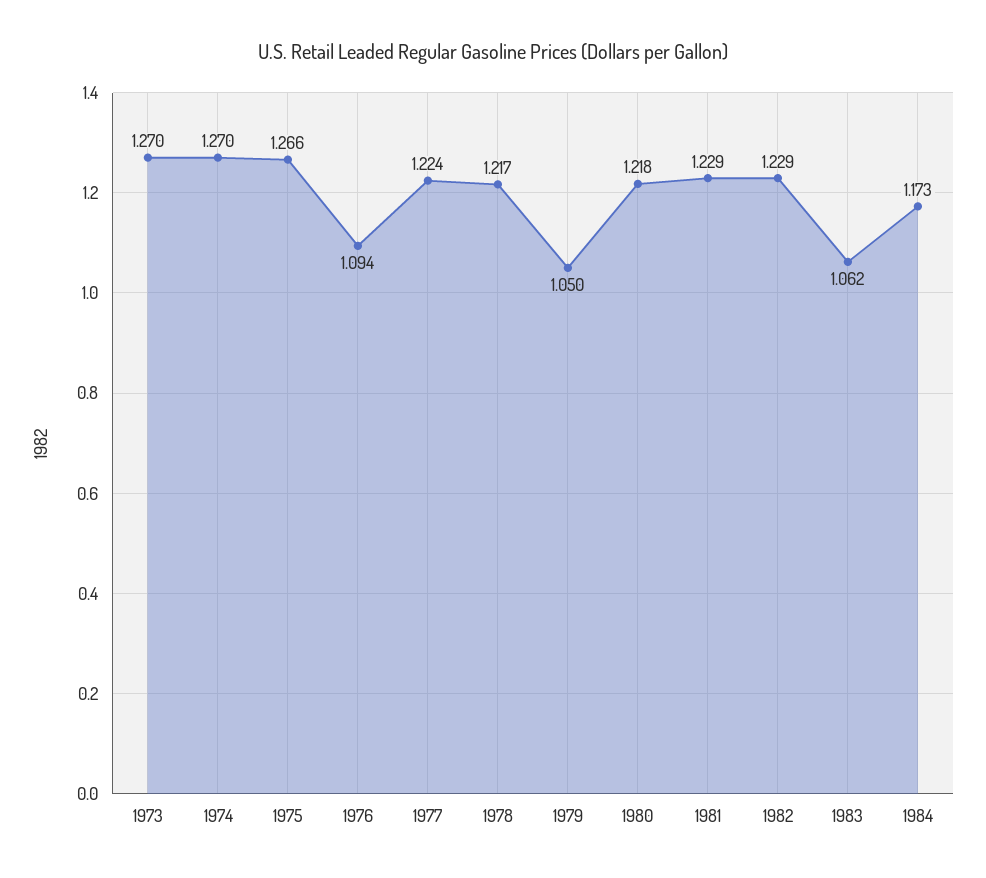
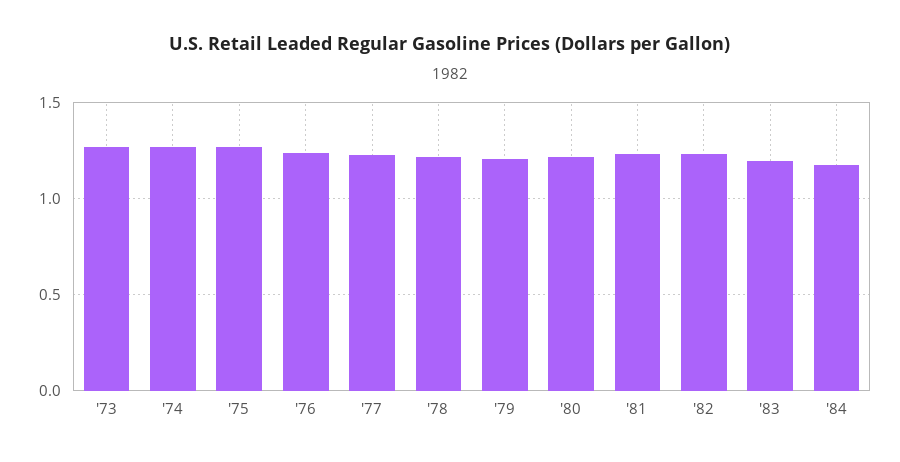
  {
    "1973": 1.27,
    "1974": 1.27,
    "1975": 1.266,
-   "1976": 1.094,
+   "1976": 1.25,
    "1977": 1.224,
    "1978": 1.217,
-   "1979": 1.05,
+   "1979": 1.2,
    "1980": 1.218,
    "1981": 1.229,
    "1982": 1.229,
-   "1983": 1.062,
+   "1983": 1.2,
    "1984": 1.173
  }

